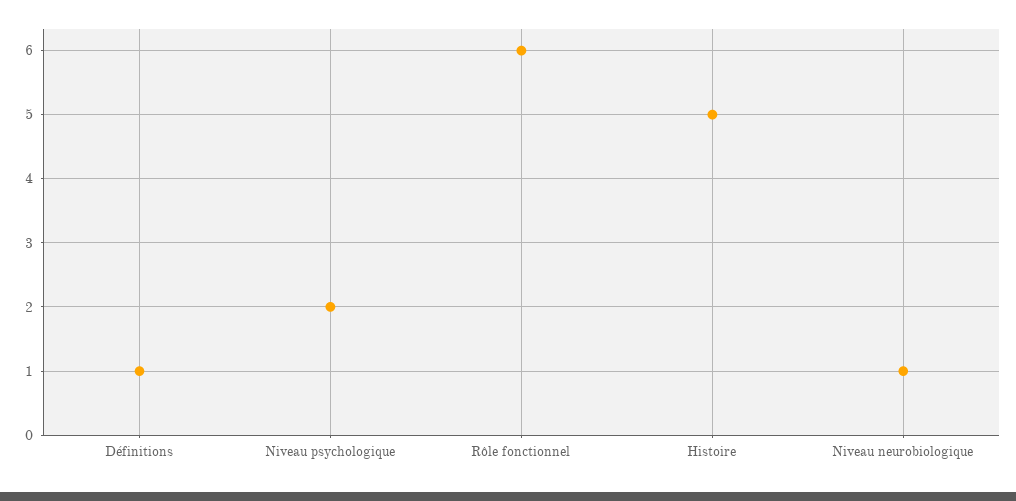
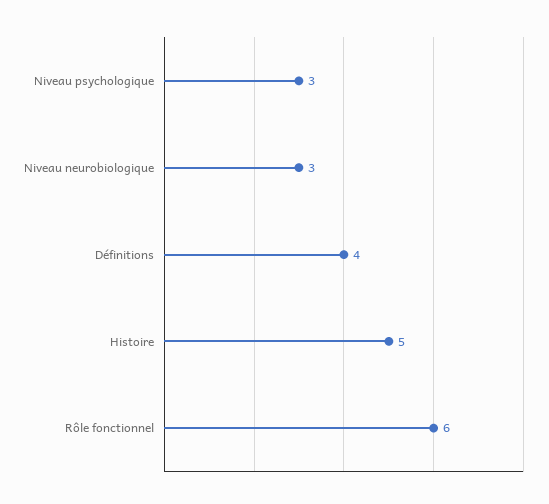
  {
-   "Définitions": 1,
+   "Définitions": 4,
-   "Niveau psychologique": 2,
+   "Niveau psychologique": 3,
    "Rôle fonctionnel": 6,
    "Histoire": 5,
-   "Niveau neurobiologique": 1
+   "Niveau neurobiologique": 3
  }

